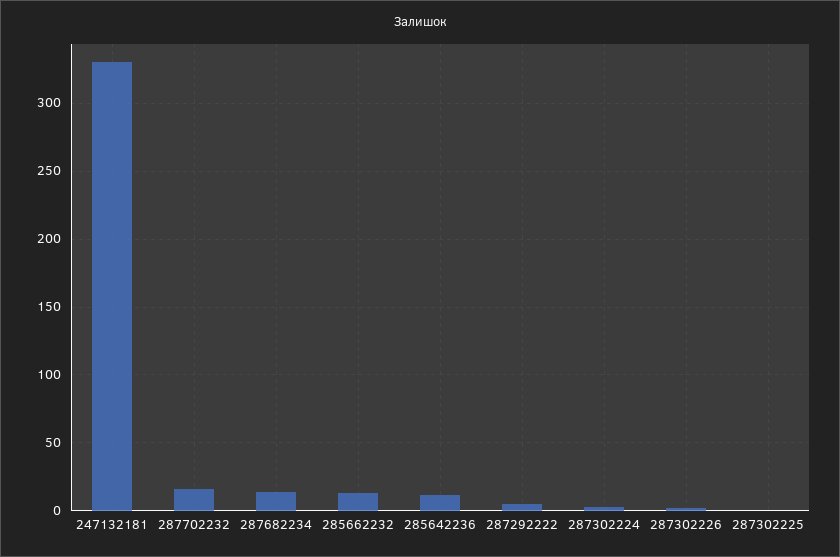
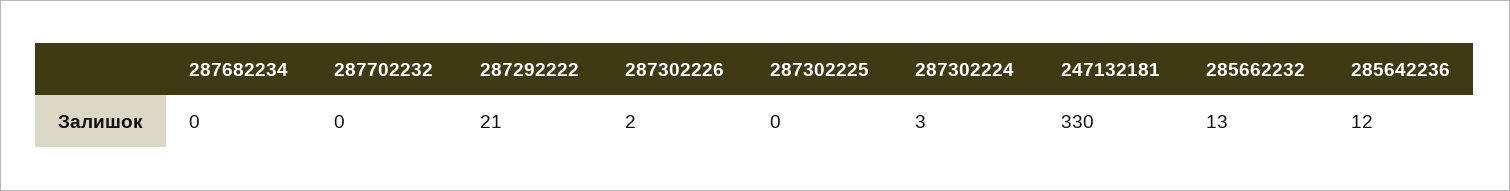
  {
    "247132181": 330,
-   "287702232": 15,
+   "287702232": 0,
-   "287682234": 15,
+   "287682234": 0,
    "285662232": 13,
    "285642236": 12,
-   "287292222": 5,
+   "287292222": 21,
    "287302224": 3,
    "287302226": 2,
    "287302225": 0
  }

